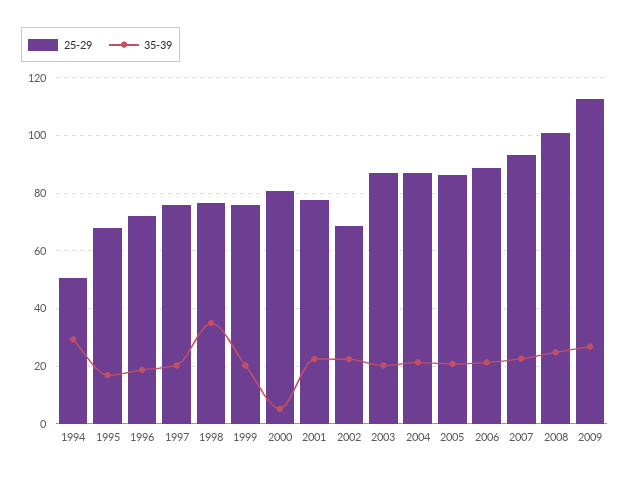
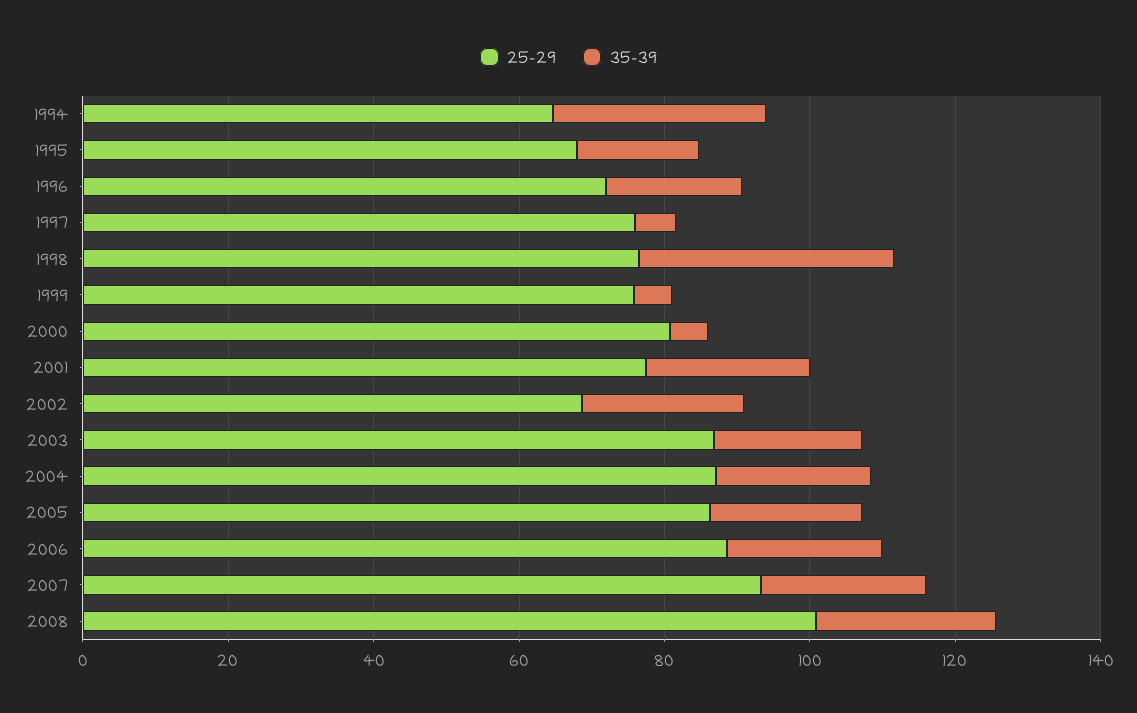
  {
    "25-29": {
-     "1994": 50,
+     "1994": 65,
      "1995": 67.5,
      "1996": 72.5,
      "1997": 75,
      "1998": 77.5,
      "1999": 75,
      "2000": 80,
      "2001": 77.5,
      "2002": 67.5,
      "2003": 87.5,
      "2004": 87.5,
      "2005": 87.5,
      "2006": 87.5,
      "2007": 92.5,
-     "2008": 100,
+     "2008": 100
-     "2009": 112.5
    },
    "35-39": {
      "1994": 30,
      "1995": 17.5,
      "1996": 17.5,
-     "1997": 20,
+     "1997": 5,
      "1998": 35,
-     "1999": 20,
+     "1999": 5,
      "2000": 5,
      "2001": 22.5,
      "2002": 22.5,
      "2003": 20,
      "2004": 22.5,
      "2005": 20,
      "2006": 22.5,
      "2007": 22.5,
-     "2008": 25,
+     "2008": 25
-     "2009": 27.5
    }
  }

